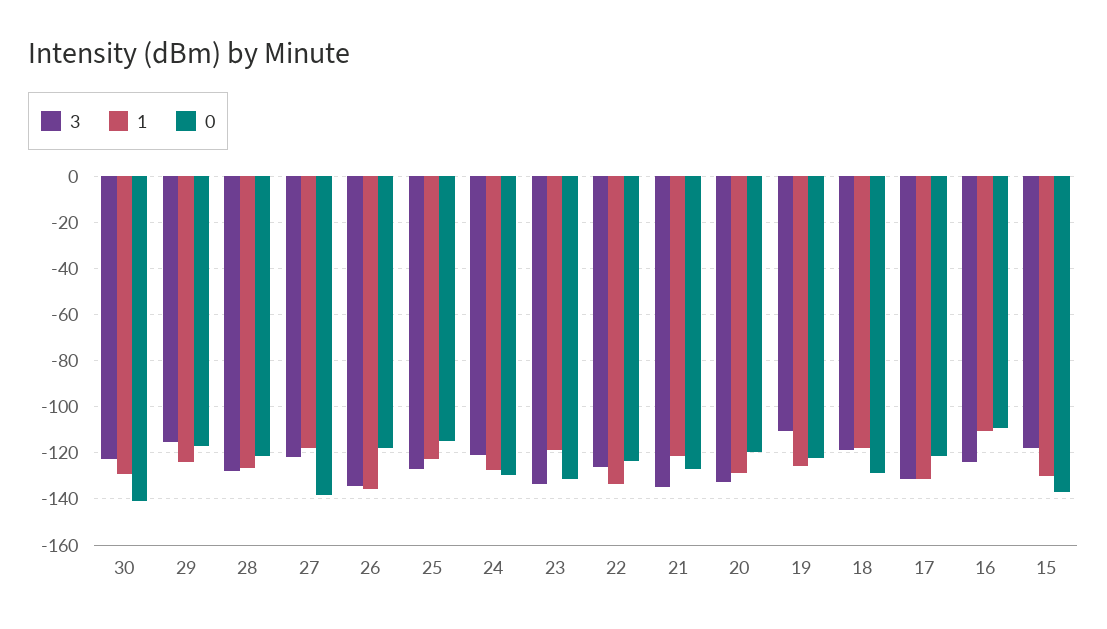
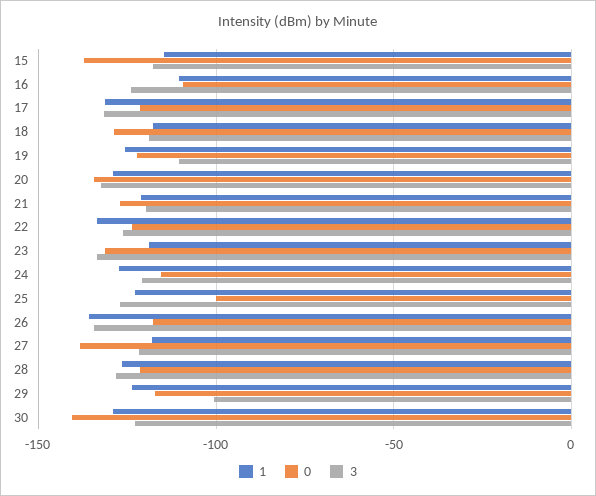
  {
    "3": {
      "30": -125,
-     "29": -115,
+     "29": -100,
      "28": -130,
      "27": -120,
      "26": -135,
      "25": -125,
      "24": -120,
      "23": -135,
      "22": -125,
-     "21": -135,
+     "21": -120,
      "20": -135,
      "19": -110,
      "18": -120,
      "17": -130,
      "16": -125,
      "15": -120
    },
    "1": {
      "30": -130,
      "29": -125,
      "28": -125,
      "27": -120,
      "26": -135,
      "25": -125,
      "24": -125,
      "23": -120,
      "22": -135,
      "21": -120,
      "20": -130,
      "19": -125,
      "18": -120,
      "17": -130,
      "16": -110,
-     "15": -130
+     "15": -115
    },
    "0": {
      "30": -140,
      "29": -115,
      "28": -120,
      "27": -140,
      "26": -120,
-     "25": -115,
+     "25": -100,
-     "24": -130,
+     "24": -115,
      "23": -130,
      "22": -125,
      "21": -125,
-     "20": -120,
+     "20": -135,
      "19": -120,
      "18": -130,
      "17": -120,
      "16": -110,
      "15": -135
    }
  }

